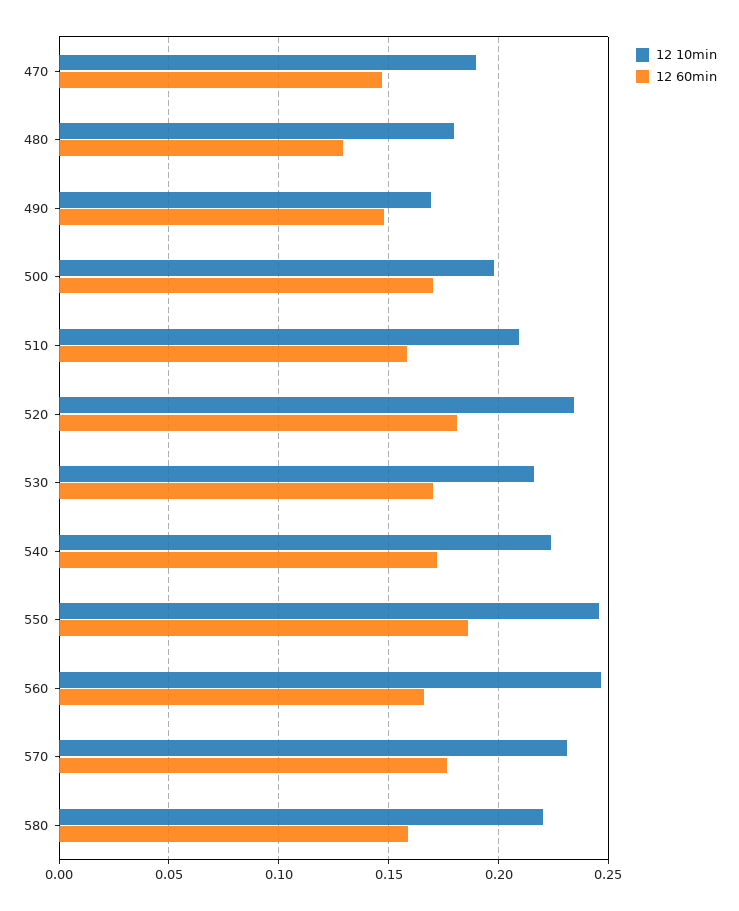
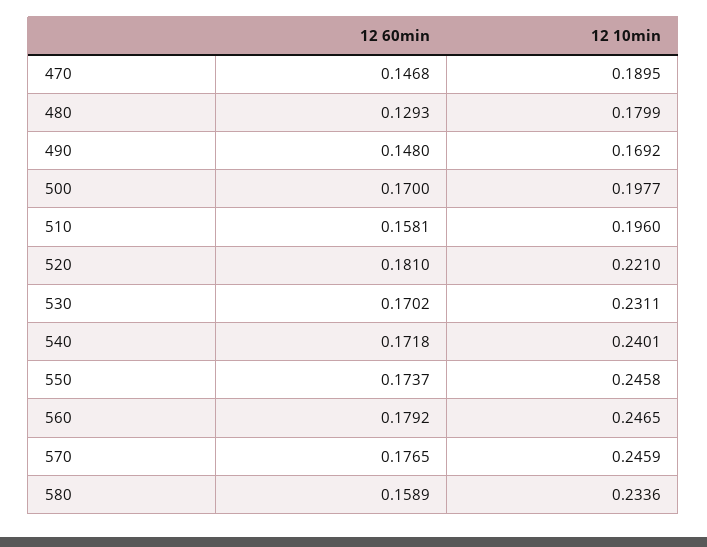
  {
    "12 10min": {
      "470": 0.1895,
      "480": 0.1799,
      "490": 0.1692,
      "500": 0.1977,
-     "510": 0.21,
+     "510": 0.196,
-     "520": 0.235,
+     "520": 0.221,
-     "530": 0.215,
+     "530": 0.2311,
-     "540": 0.225,
+     "540": 0.2401,
      "550": 0.2458,
      "560": 0.2465,
-     "570": 0.23,
+     "570": 0.2459,
-     "580": 0.22
+     "580": 0.2336
    },
    "12 60min": {
      "470": 0.1468,
      "480": 0.1293,
      "490": 0.148,
      "500": 0.17,
      "510": 0.1581,
      "520": 0.181,
      "530": 0.1702,
      "540": 0.1718,
-     "550": 0.185,
+     "550": 0.1737,
-     "560": 0.165,
+     "560": 0.1792,
      "570": 0.1765,
      "580": 0.1589
    }
  }

